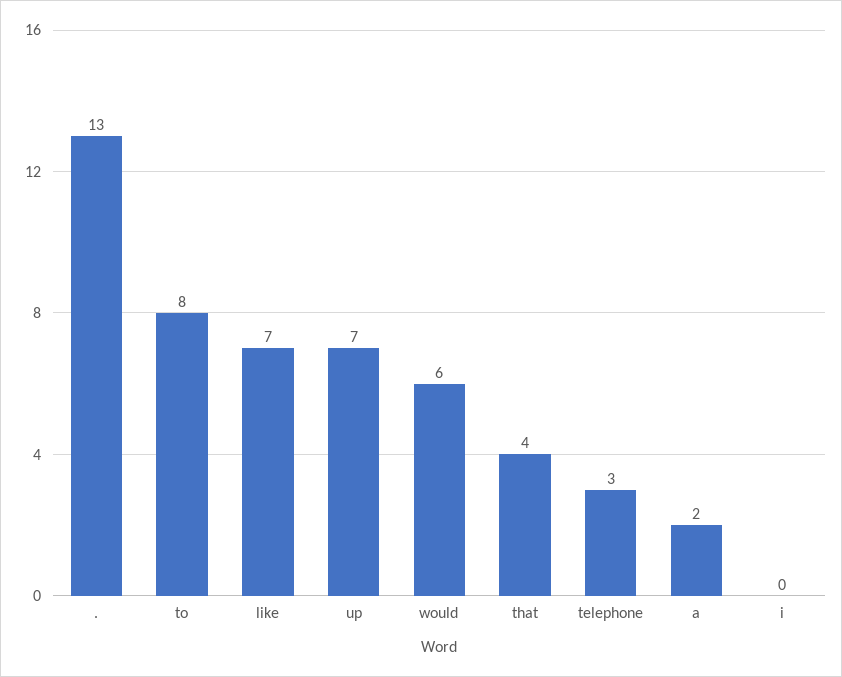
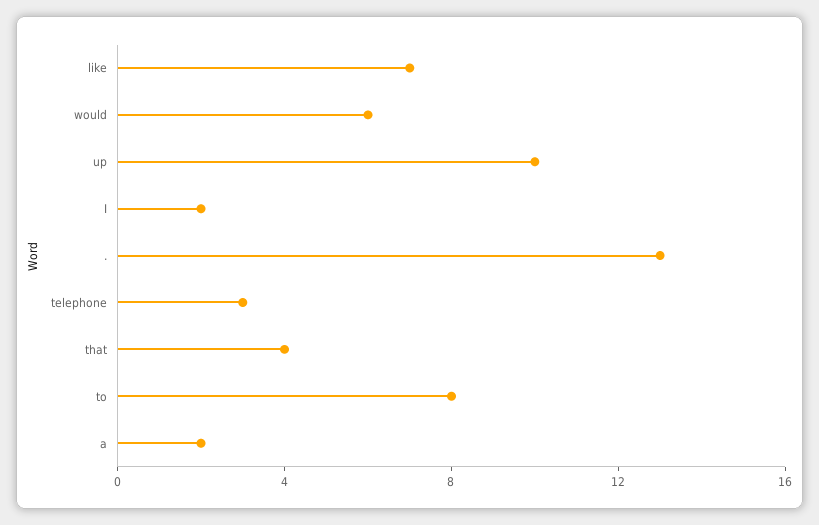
  {
    ".": 13,
    "to": 8,
    "like": 7,
-   "up": 7,
+   "up": 10,
    "would": 6,
    "that": 4,
    "telephone": 3,
    "a": 2,
-   "i": 0
+   "i": 2
  }

